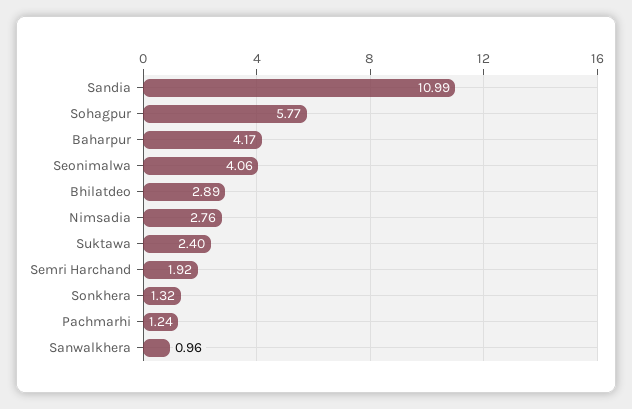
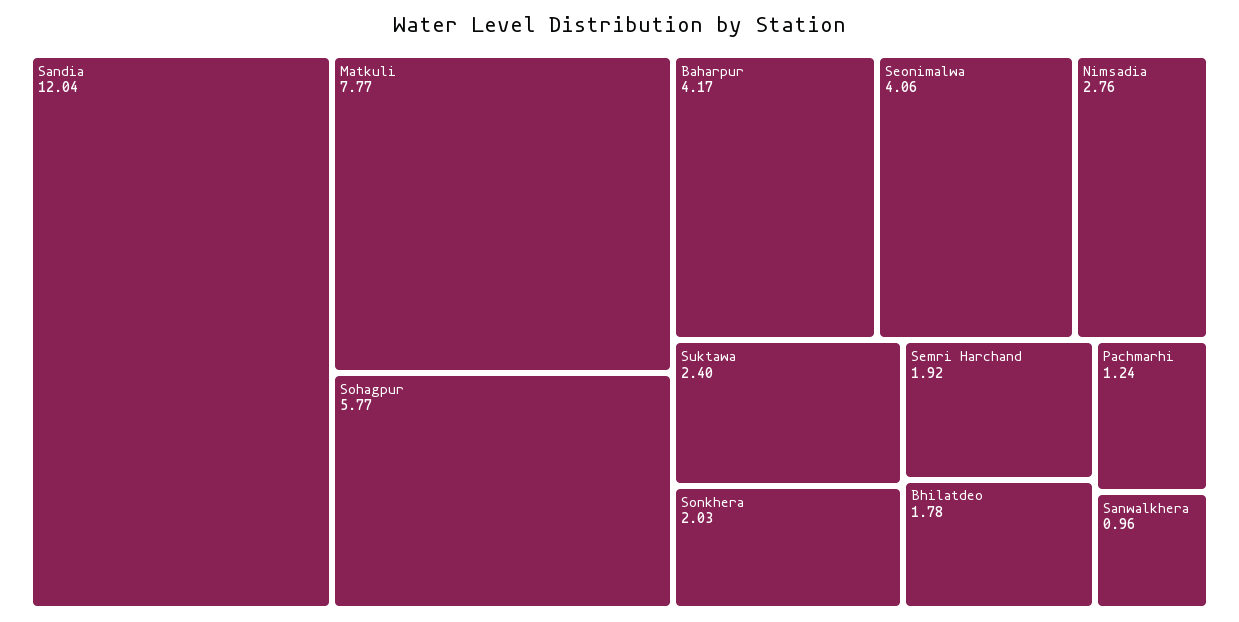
  {
-   "Sandia": 10.99,
+   "Sandia": 12.04,
    "Sohagpur": 5.77,
    "Baharpur": 4.17,
    "Seonimalwa": 4.06,
-   "Bhilatdeo": 2.89,
+   "Bhilatdeo": 1.78,
    "Nimsadia": 2.76,
    "Suktawa": 2.4,
    "Semri Harchand": 1.92,
-   "Sonkhera": 1.32,
+   "Sonkhera": 2.03,
    "Pachmarhi": 1.24,
-   "Sanwalkhera": 0.96
+   "Sanwalkhera": 0.96,
+   "Matkuli": 7.77
  }

